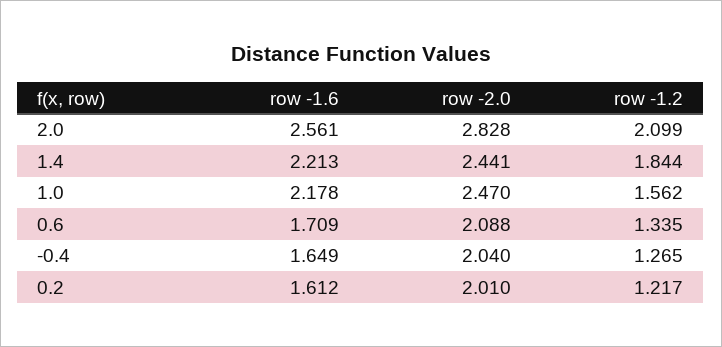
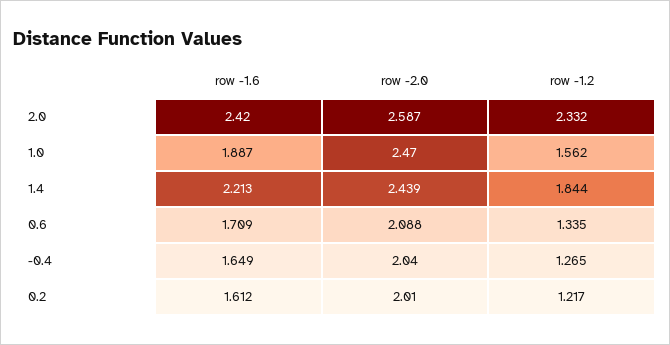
  {
    "row -1.6": {
-     "2.0": 2.561,
+     "2.0": 2.42,
      "1.4": 2.213,
-     "1.0": 2.178,
+     "1.0": 1.887,
      "0.6": 1.709,
      "-0.4": 1.649,
      "0.2": 1.612
    },
    "row -2.0": {
-     "2.0": 2.828,
+     "2.0": 2.587,
-     "1.4": 2.441,
+     "1.4": 2.439,
      "1.0": 2.47,
      "0.6": 2.088,
      "-0.4": 2.04,
      "0.2": 2.01
    },
    "row -1.2": {
-     "2.0": 2.099,
+     "2.0": 2.332,
      "1.4": 1.844,
      "1.0": 1.562,
      "0.6": 1.335,
      "-0.4": 1.265,
      "0.2": 1.217
    }
  }

